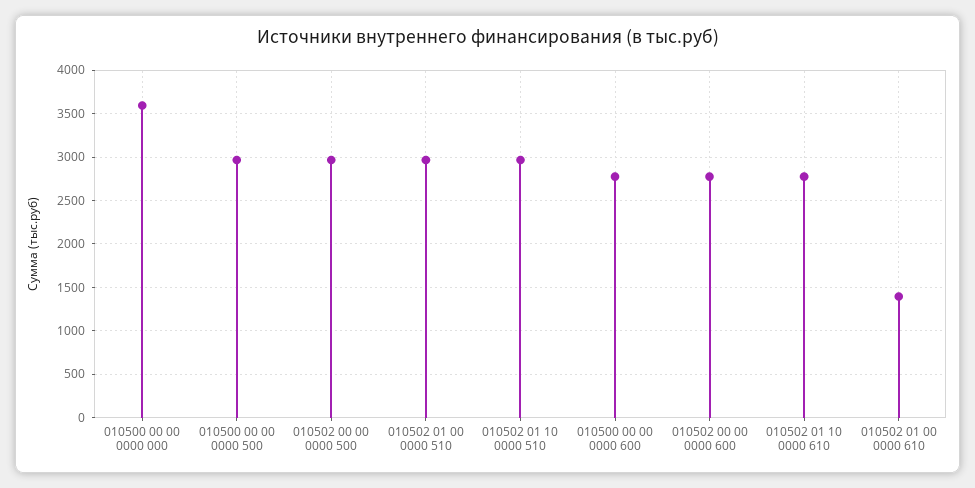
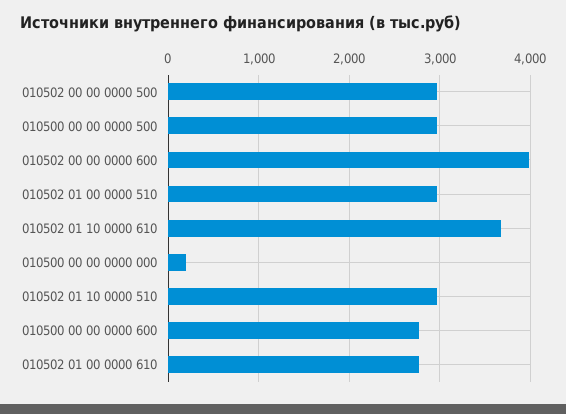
  {
-   "010500 00 00 0000 000": 3600,
+   "010500 00 00 0000 000": 200,
    "010500 00 00 0000 500": 3000,
    "010502 00 00 0000 500": 3000,
    "010502 01 00 0000 510": 3000,
    "010502 01 10 0000 510": 3000,
    "010500 00 00 0000 600": 2800,
-   "010502 00 00 0000 600": 2800,
+   "010502 00 00 0000 600": 4000,
-   "010502 01 10 0000 610": 2800,
+   "010502 01 10 0000 610": 3700,
-   "010502 01 00 0000 610": 1400
+   "010502 01 00 0000 610": 2800
  }

